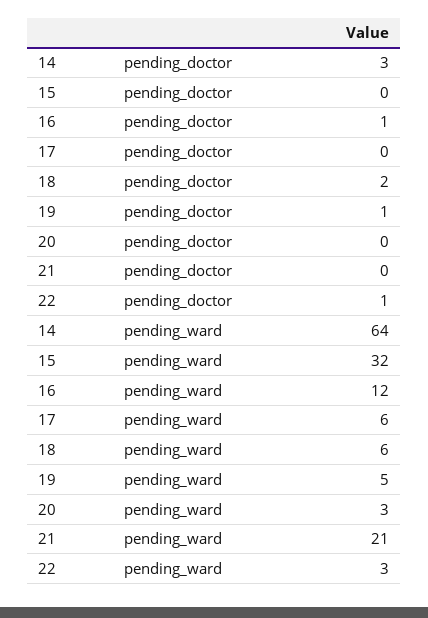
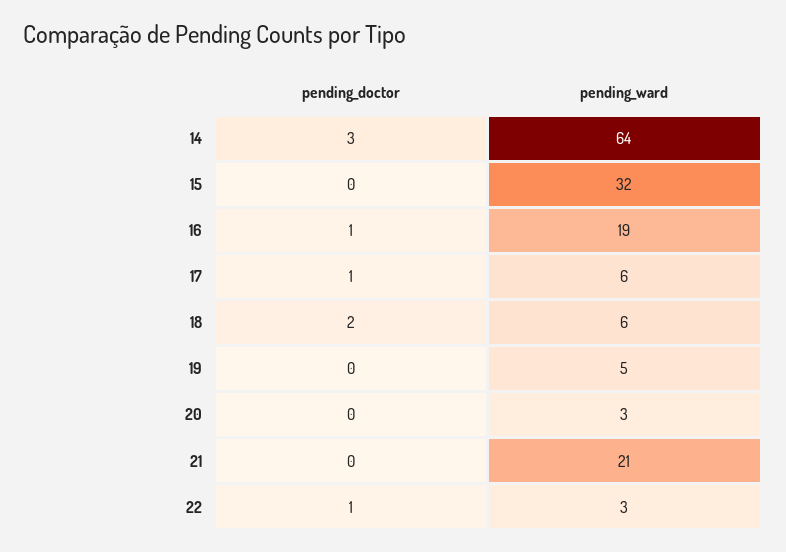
  {
    "14": {
      "pending_doctor": 3,
      "pending_ward": 64
    },
    "15": {
      "pending_doctor": 0,
      "pending_ward": 32
    },
    "16": {
      "pending_doctor": 1,
-     "pending_ward": 12
+     "pending_ward": 19
    },
    "17": {
-     "pending_doctor": 0,
+     "pending_doctor": 1,
      "pending_ward": 6
    },
    "18": {
      "pending_doctor": 2,
      "pending_ward": 6
    },
    "19": {
-     "pending_doctor": 1,
+     "pending_doctor": 0,
      "pending_ward": 5
    },
    "20": {
      "pending_doctor": 0,
      "pending_ward": 3
    },
    "21": {
      "pending_doctor": 0,
      "pending_ward": 21
    },
    "22": {
      "pending_doctor": 1,
      "pending_ward": 3
    }
  }

